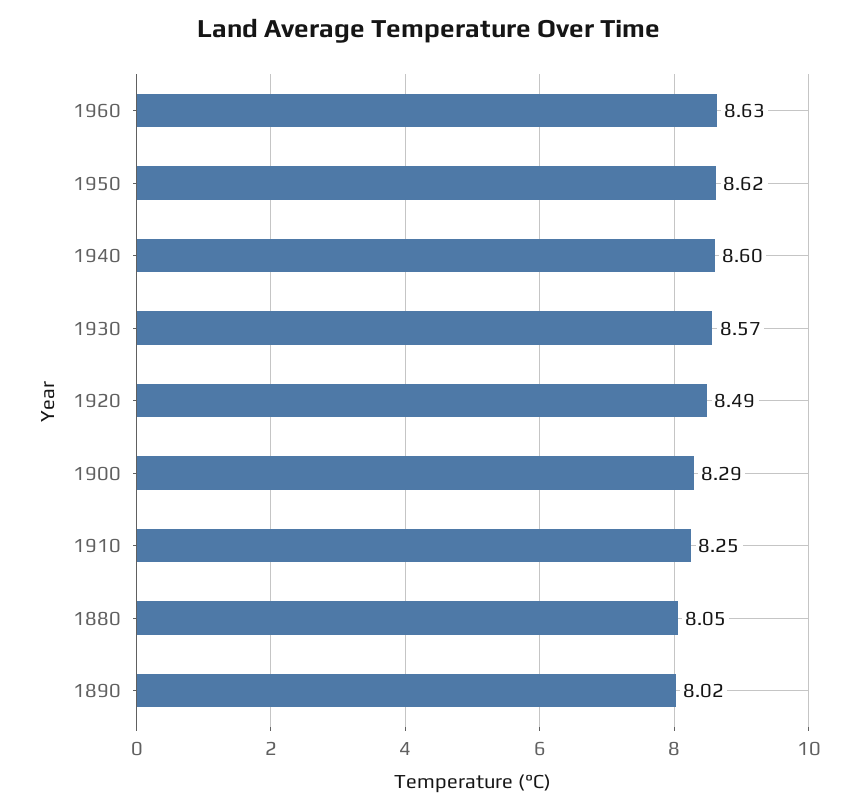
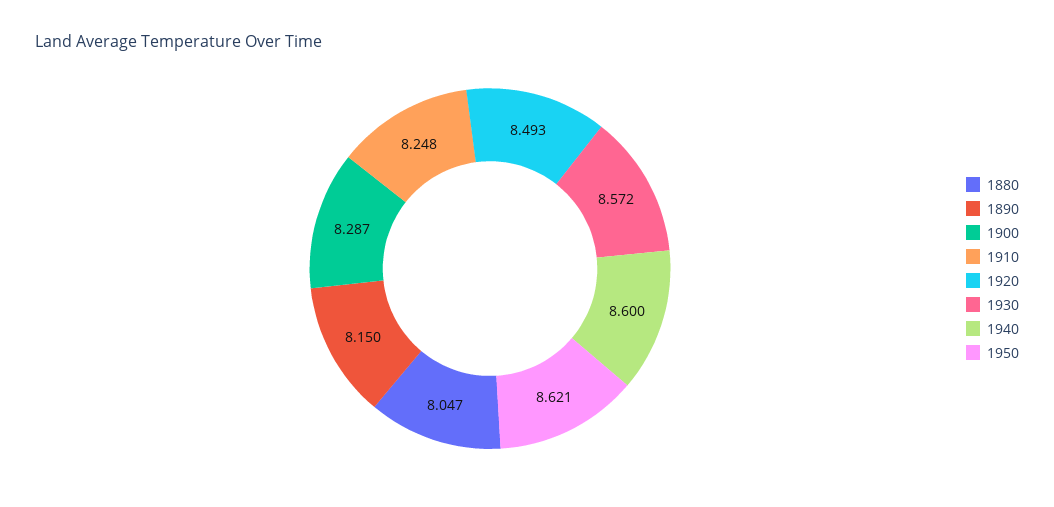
  {
-   "1960": 8.63,
    "1950": 8.621,
    "1940": 8.6,
    "1930": 8.572,
    "1920": 8.493,
    "1900": 8.287,
    "1910": 8.248,
    "1880": 8.047,
-   "1890": 8.02
+   "1890": 8.15
  }

